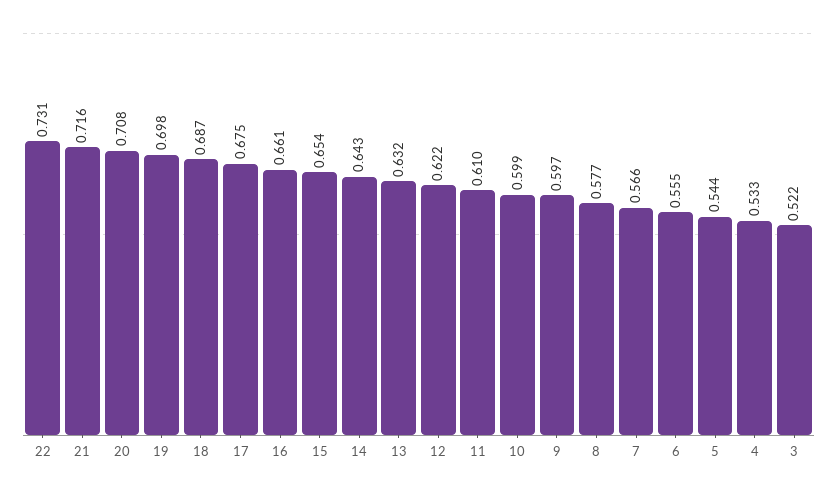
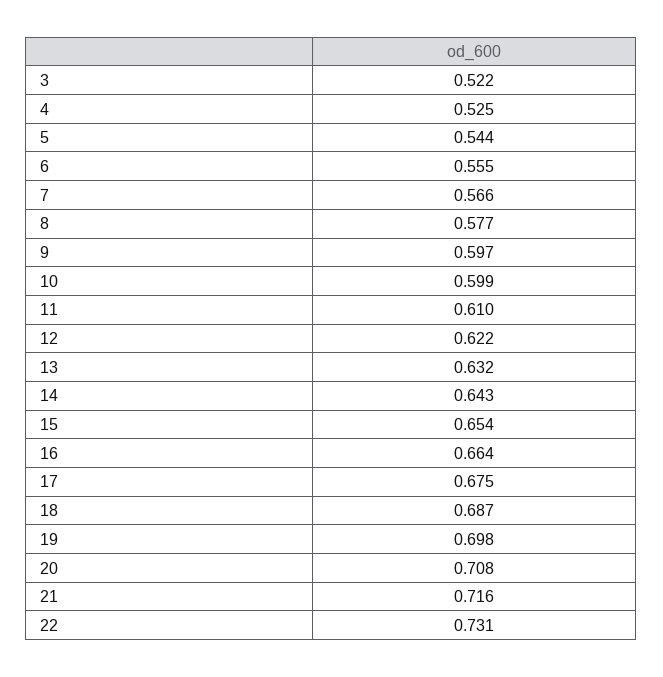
  {
    "22": 0.731,
    "21": 0.716,
    "20": 0.708,
    "19": 0.698,
    "18": 0.687,
    "17": 0.675,
-   "16": 0.661,
+   "16": 0.664,
    "15": 0.654,
    "14": 0.643,
    "13": 0.632,
    "12": 0.622,
    "11": 0.61,
    "10": 0.599,
    "9": 0.597,
    "8": 0.577,
    "7": 0.566,
    "6": 0.555,
    "5": 0.544,
-   "4": 0.533,
+   "4": 0.525,
    "3": 0.522
  }

